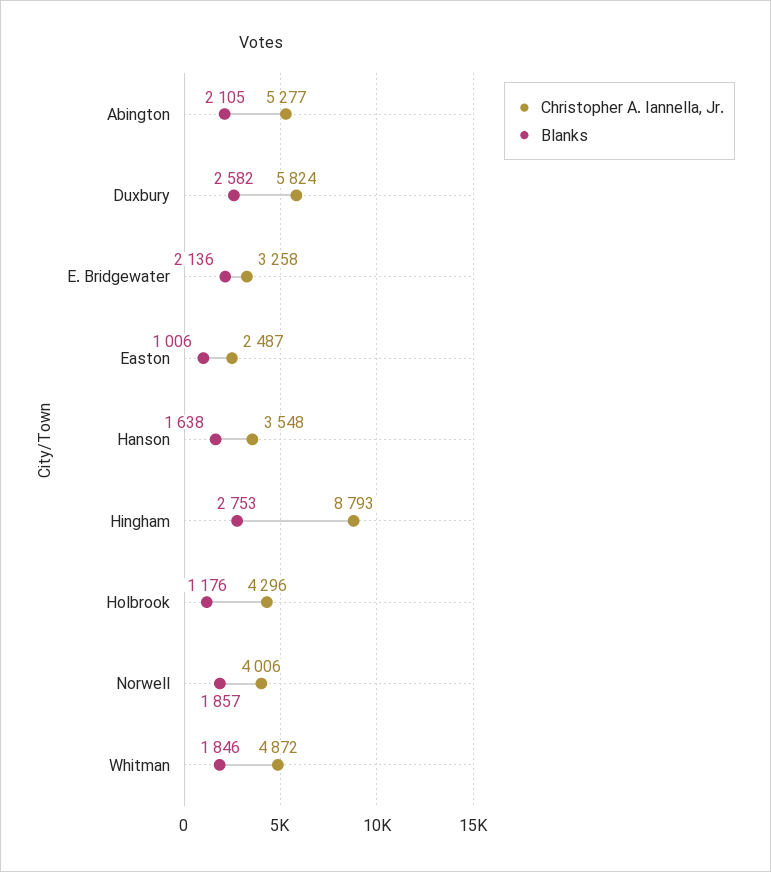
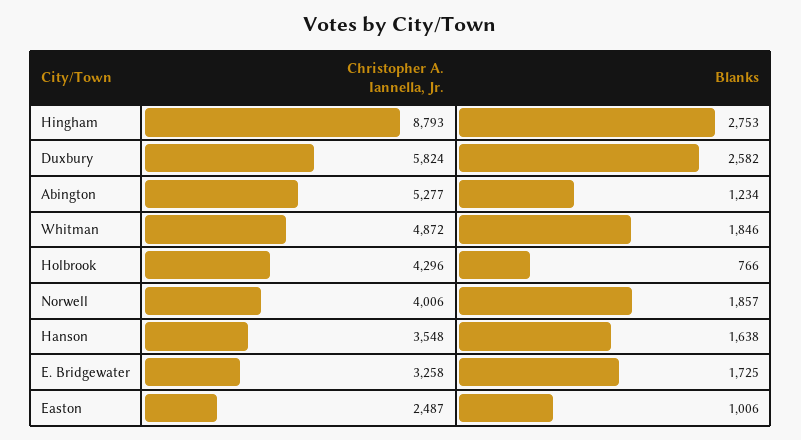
  {
    "Christopher A. Iannella, Jr.": {
      "Abington": 5277,
      "Duxbury": 5824,
      "E. Bridgewater": 3258,
      "Easton": 2487,
      "Hanson": 3548,
      "Hingham": 8793,
      "Holbrook": 4296,
      "Norwell": 4006,
      "Whitman": 4872
    },
    "Blanks": {
-     "Abington": 2105,
+     "Abington": 1234,
      "Duxbury": 2582,
-     "E. Bridgewater": 2136,
+     "E. Bridgewater": 1725,
      "Easton": 1006,
      "Hanson": 1638,
      "Hingham": 2753,
-     "Holbrook": 1176,
+     "Holbrook": 766,
      "Norwell": 1857,
      "Whitman": 1846
    }
  }

